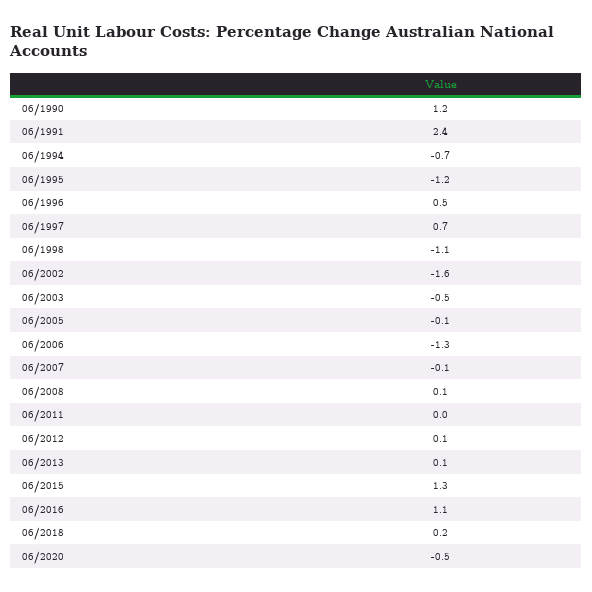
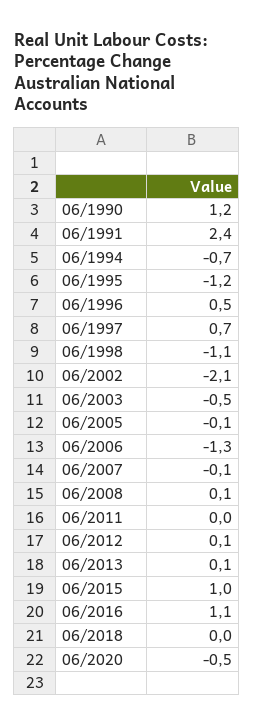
  {
    "06/1990": 1.2,
    "06/1991": 2.4,
    "06/1994": -0.7,
    "06/1995": -1.2,
    "06/1996": 0.5,
    "06/1997": 0.7,
    "06/1998": -1.1,
-   "06/2002": -1.6,
+   "06/2002": -2.1,
    "06/2003": -0.5,
    "06/2005": -0.1,
    "06/2006": -1.3,
    "06/2007": -0.1,
    "06/2008": 0.1,
    "06/2011": 0,
    "06/2012": 0.1,
    "06/2013": 0.1,
-   "06/2015": 1.3,
+   "06/2015": 1,
    "06/2016": 1.1,
-   "06/2018": 0.2,
+   "06/2018": 0,
    "06/2020": -0.5
  }

